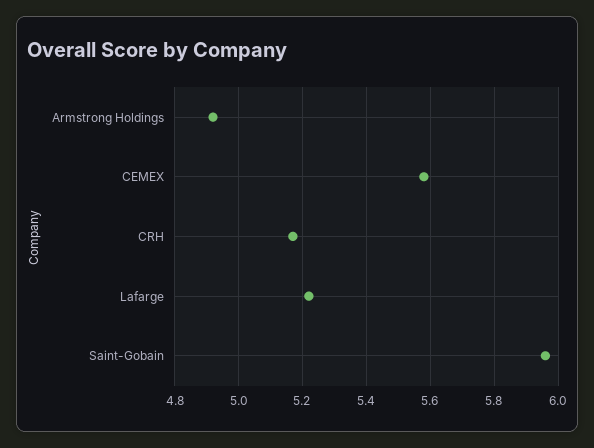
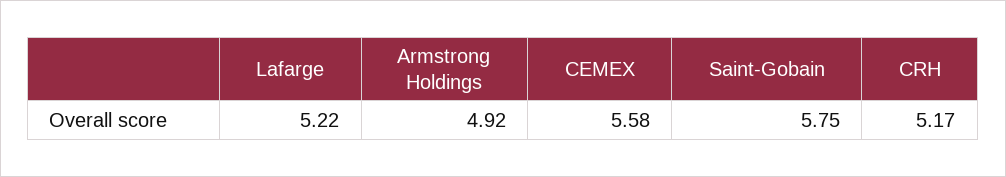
  {
    "Armstrong Holdings": 4.92,
    "CEMEX": 5.58,
    "CRH": 5.17,
    "Lafarge": 5.22,
-   "Saint-Gobain": 5.95
+   "Saint-Gobain": 5.75
  }

